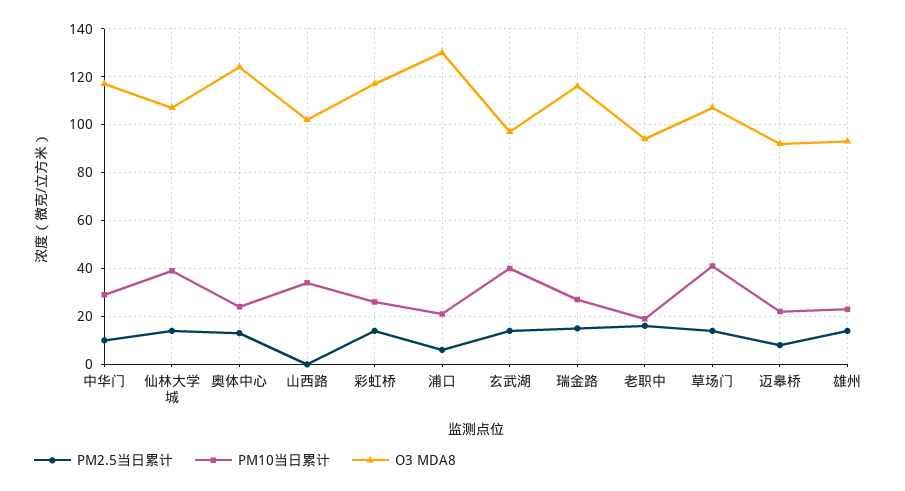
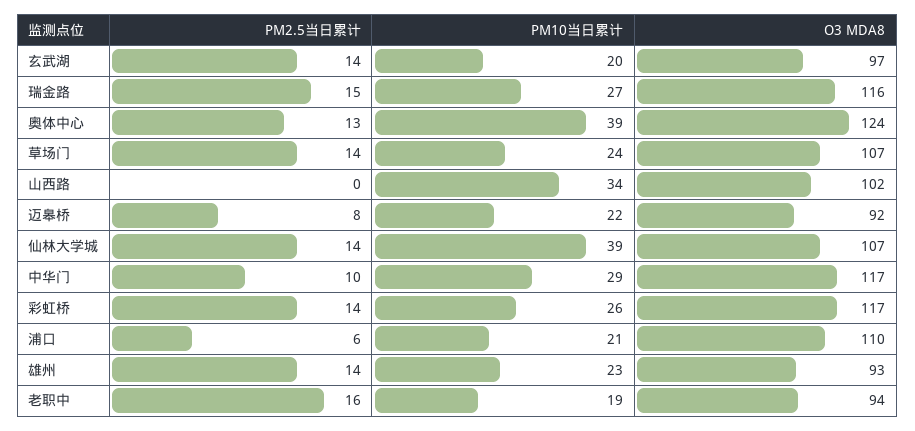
  {
    "PM2.5当日累计": {
      "中华门": 10,
      "仙林大学城": 14,
      "奥体中心": 13,
      "山西路": 0,
      "彩虹桥": 14,
      "浦口": 6,
      "玄武湖": 14,
      "瑞金路": 15,
      "老职中": 16,
      "草场门": 14,
      "迈皋桥": 8,
      "雄州": 14
    },
    "PM10当日累计": {
      "中华门": 29,
      "仙林大学城": 39,
-     "奥体中心": 25,
+     "奥体中心": 39,
      "山西路": 34,
      "彩虹桥": 26,
      "浦口": 21,
-     "玄武湖": 40,
+     "玄武湖": 20,
      "瑞金路": 27,
      "老职中": 19,
-     "草场门": 40,
+     "草场门": 24,
      "迈皋桥": 22,
      "雄州": 23
    },
    "O3 MDA8": {
      "中华门": 117,
      "仙林大学城": 107,
      "奥体中心": 124,
      "山西路": 102,
      "彩虹桥": 117,
-     "浦口": 130,
+     "浦口": 110,
      "玄武湖": 97,
      "瑞金路": 116,
      "老职中": 94,
      "草场门": 107,
      "迈皋桥": 92,
      "雄州": 93
    }
  }

